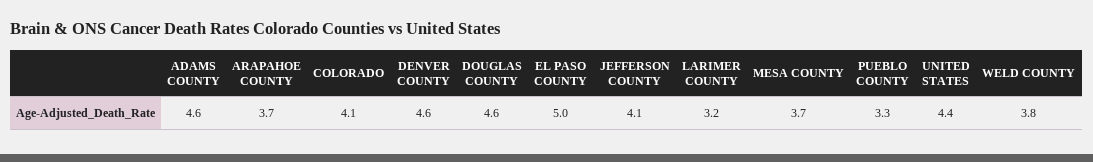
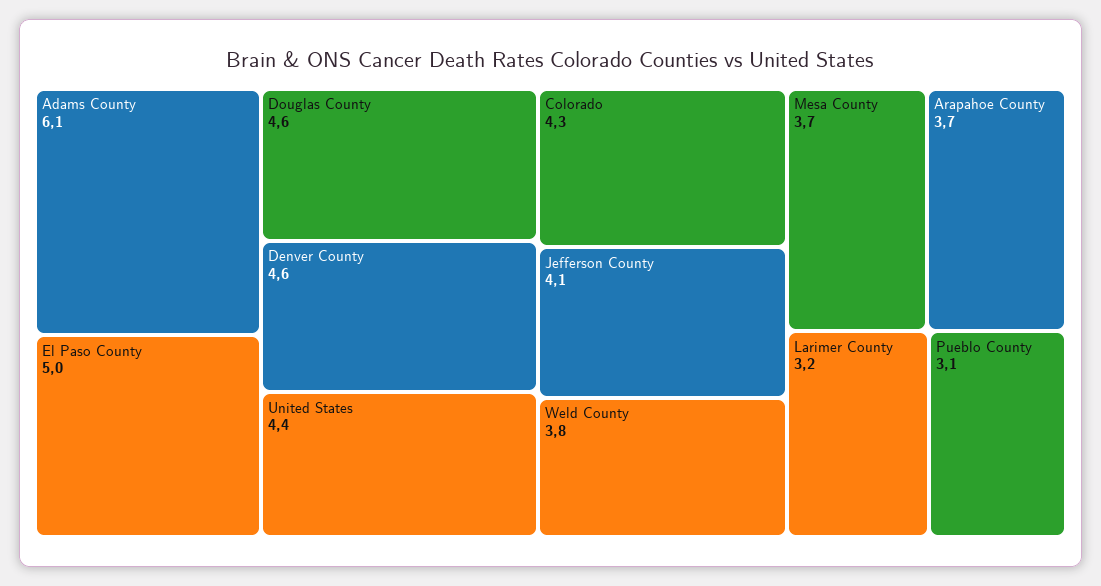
  {
-   "ADAMS COUNTY": 4.6,
+   "ADAMS COUNTY": 6.1,
    "ARAPAHOE COUNTY": 3.7,
-   "COLORADO": 4.1,
+   "COLORADO": 4.3,
    "DENVER COUNTY": 4.6,
    "DOUGLAS COUNTY": 4.6,
    "EL PASO COUNTY": 5,
    "JEFFERSON COUNTY": 4.1,
    "LARIMER COUNTY": 3.2,
    "MESA COUNTY": 3.7,
-   "PUEBLO COUNTY": 3.3,
+   "PUEBLO COUNTY": 3.1,
    "UNITED STATES": 4.4,
    "WELD COUNTY": 3.8
  }

